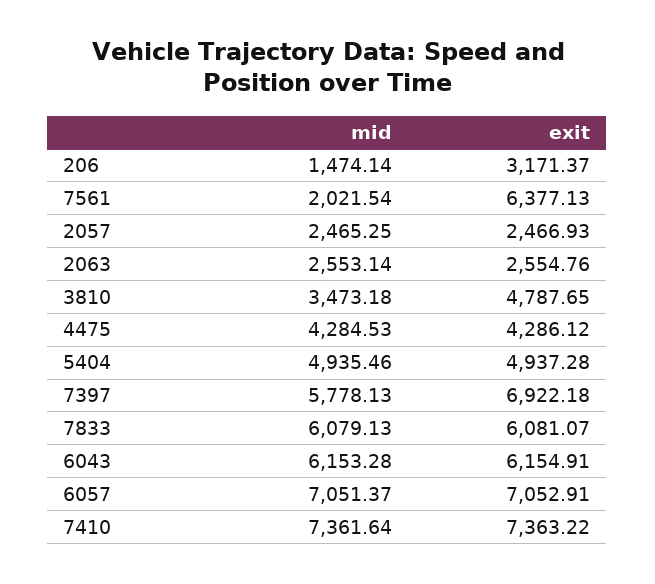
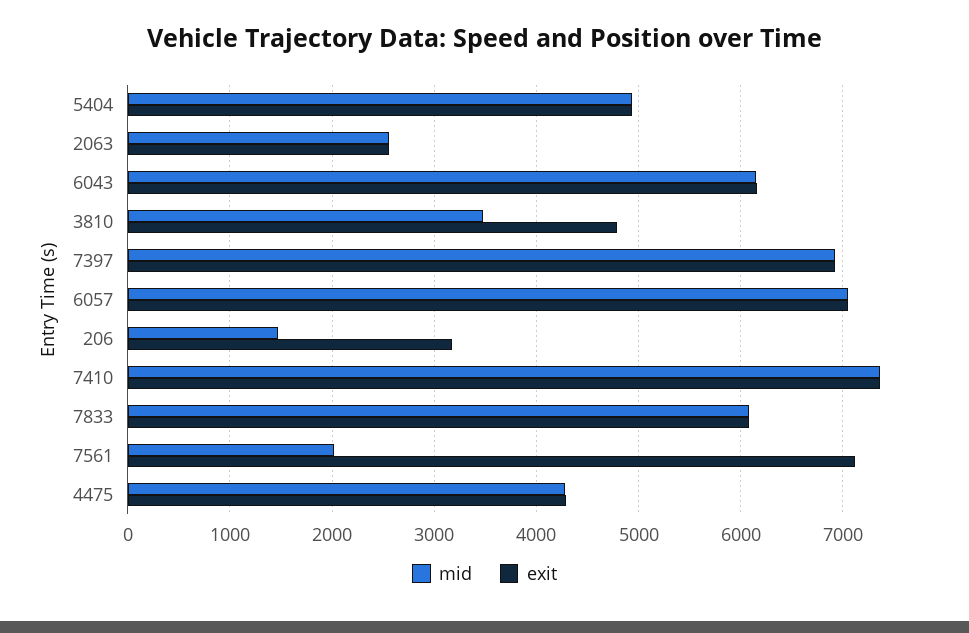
  {
    "mid": {
      "206": 1474.14,
      "7561": 2021.54,
-     "2057": 2465.25,
      "2063": 2553.14,
      "3810": 3473.18,
      "4475": 4284.53,
      "5404": 4935.46,
-     "7397": 5778.13,
+     "7397": 6900,
      "7833": 6079.13,
      "6043": 6153.28,
      "6057": 7051.37,
      "7410": 7361.64
    },
    "exit": {
      "206": 3171.37,
-     "7561": 6377.13,
+     "7561": 7100,
-     "2057": 2466.93,
      "2063": 2554.76,
      "3810": 4787.65,
      "4475": 4286.12,
      "5404": 4937.28,
      "7397": 6922.18,
      "7833": 6081.07,
      "6043": 6154.91,
      "6057": 7052.91,
      "7410": 7363.22
    }
  }

